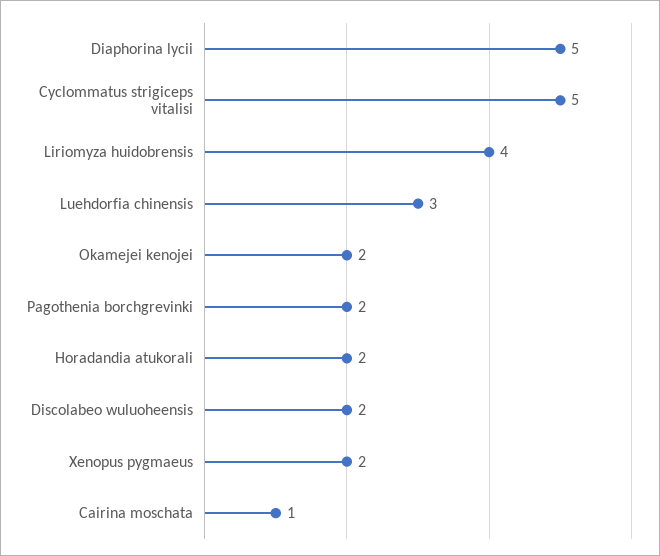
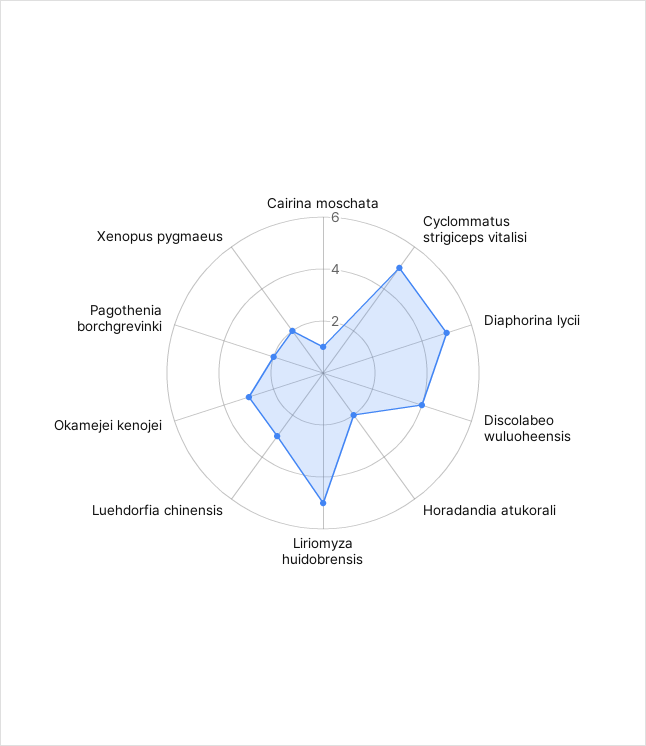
  {
    "Diaphorina lycii": 5,
    "Cyclommatus strigiceps vitalisi": 5,
-   "Liriomyza huidobrensis": 4,
+   "Liriomyza huidobrensis": 5,
    "Luehdorfia chinensis": 3,
-   "Okamejei kenojei": 2,
+   "Okamejei kenojei": 3,
    "Pagothenia borchgrevinki": 2,
    "Horadandia atukorali": 2,
-   "Discolabeo wuluoheensis": 2,
+   "Discolabeo wuluoheensis": 4,
    "Xenopus pygmaeus": 2,
    "Cairina moschata": 1
  }

